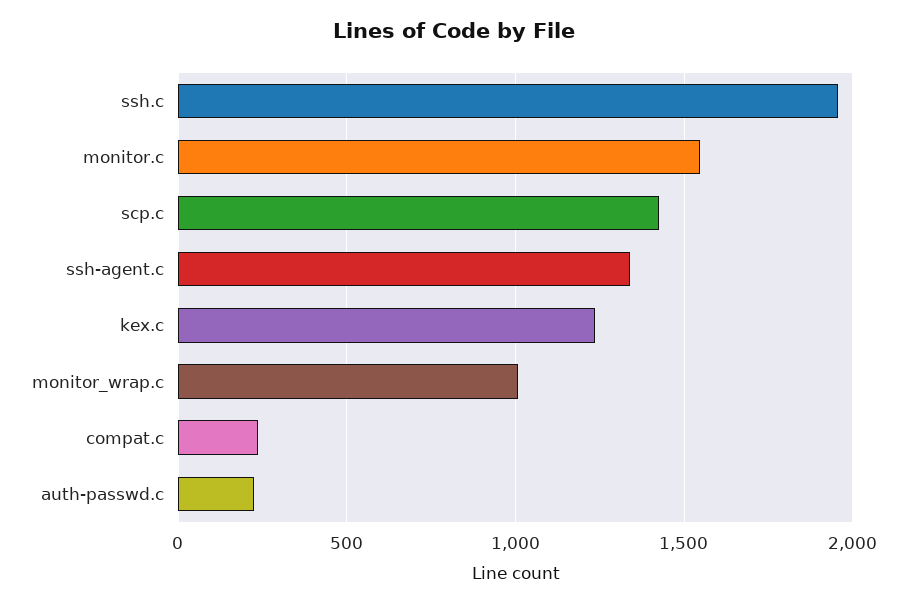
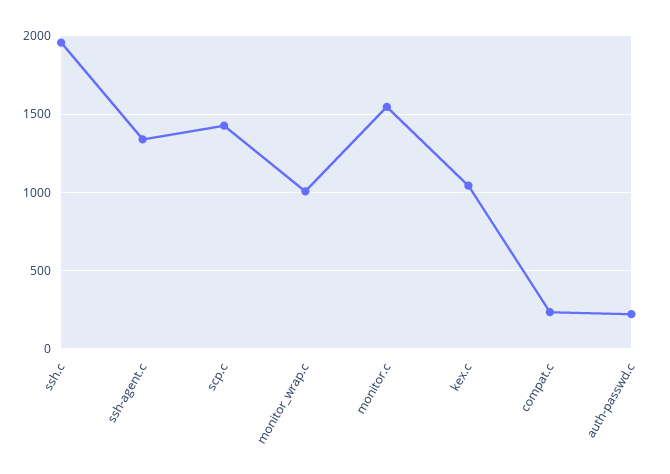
  {
    "ssh.c": 1950,
    "monitor.c": 1550,
    "scp.c": 1450,
    "ssh-agent.c": 1350,
-   "kex.c": 1250,
+   "kex.c": 1050,
    "monitor_wrap.c": 1000,
    "compat.c": 250,
    "auth-passwd.c": 200
  }

